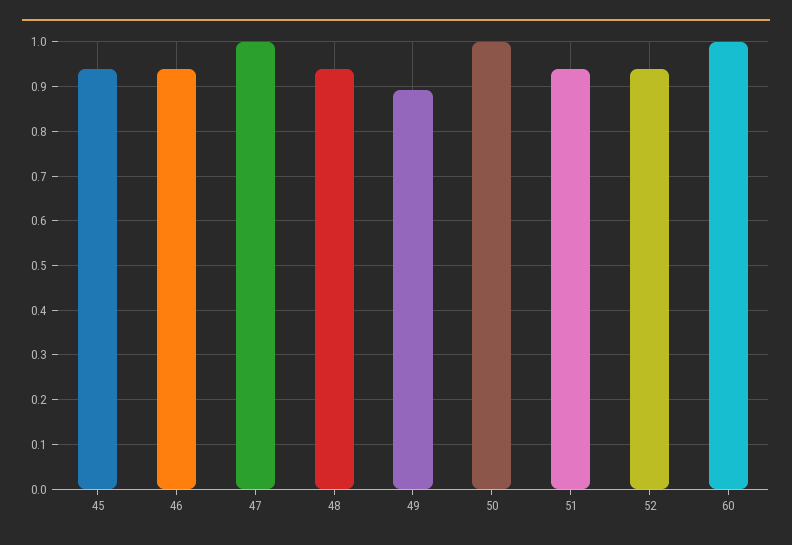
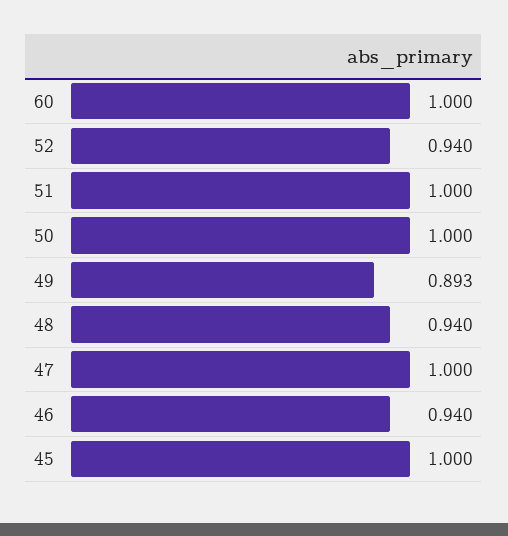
  {
-   "45": 0.94,
+   "45": 1,
    "46": 0.94,
    "47": 1,
    "48": 0.94,
    "49": 0.893,
    "50": 1,
-   "51": 0.94,
+   "51": 1,
    "52": 0.94,
    "60": 1
  }

